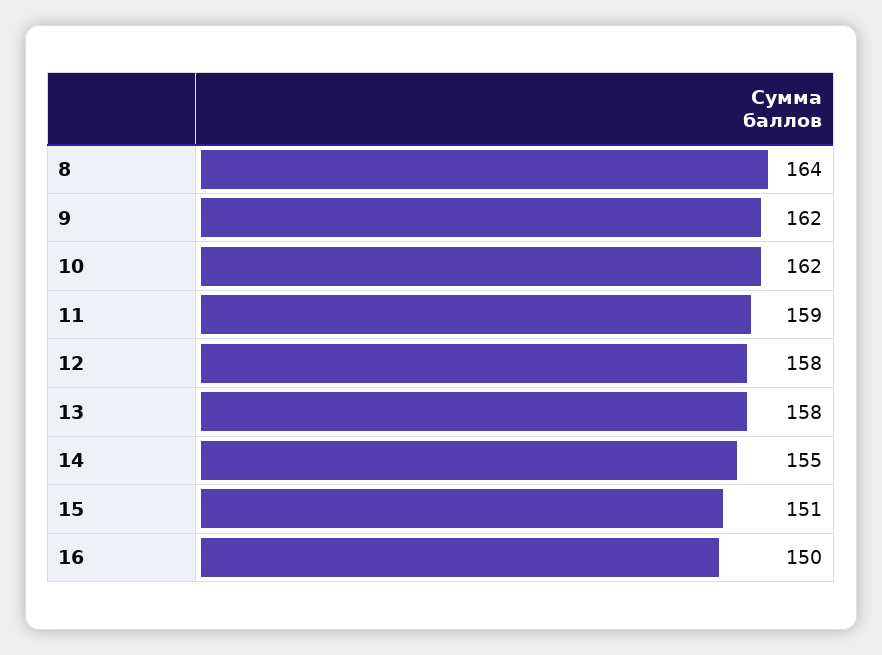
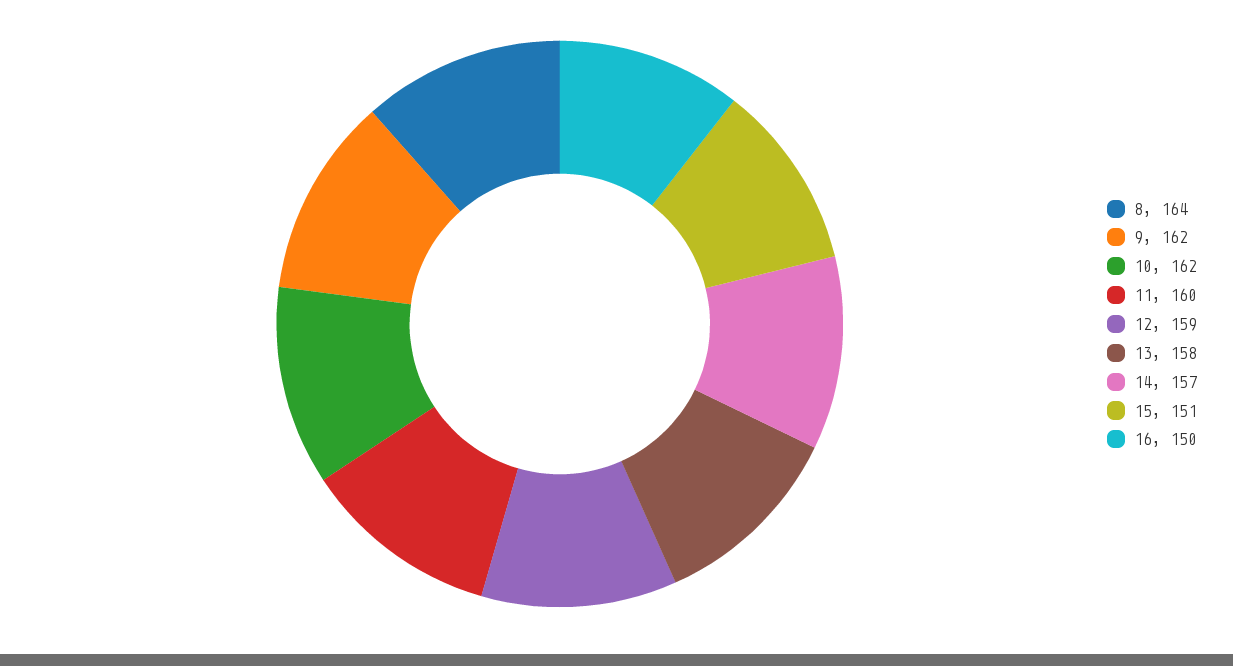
  {
    "8": 164,
    "9": 162,
    "10": 162,
-   "11": 159,
+   "11": 160,
-   "12": 158,
+   "12": 159,
    "13": 158,
-   "14": 155,
+   "14": 157,
    "15": 151,
    "16": 150
  }

